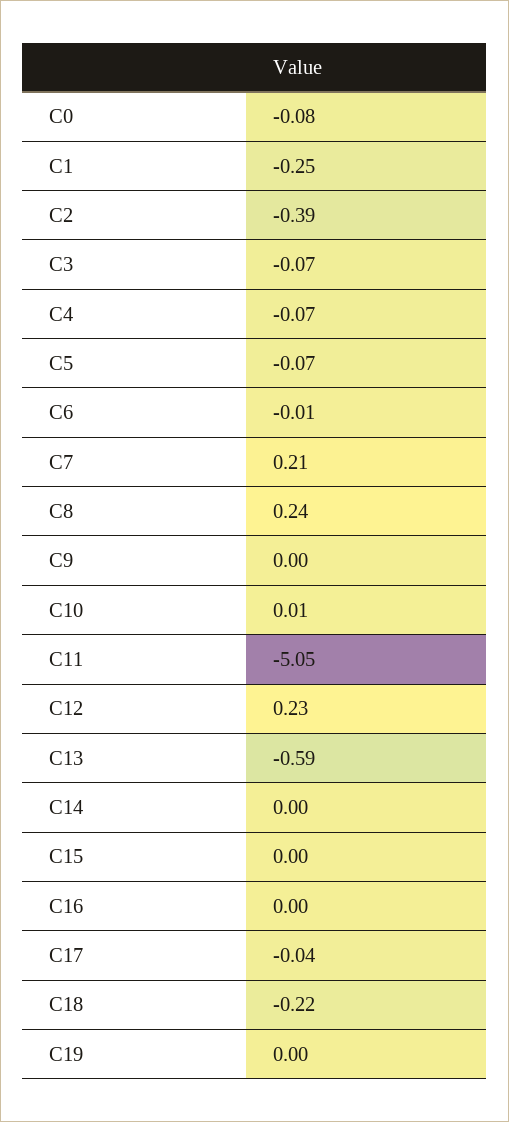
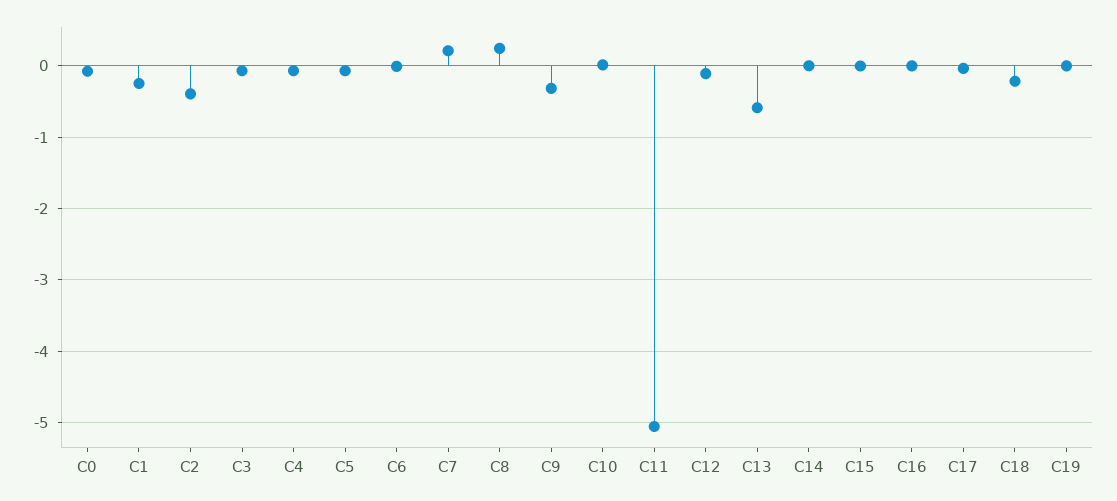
  {
    "C0": -0.08,
    "C1": -0.25,
    "C2": -0.39,
    "C3": -0.07,
    "C4": -0.07,
    "C5": -0.07,
    "C6": -0.01,
    "C7": 0.21,
    "C8": 0.24,
-   "C9": 0,
+   "C9": -0.3,
    "C10": 0.01,
    "C11": -5.05,
-   "C12": 0.23,
+   "C12": -0.1,
    "C13": -0.59,
    "C14": 0,
    "C15": 0,
    "C16": 0,
    "C17": -0.04,
    "C18": -0.22,
    "C19": 0
  }

